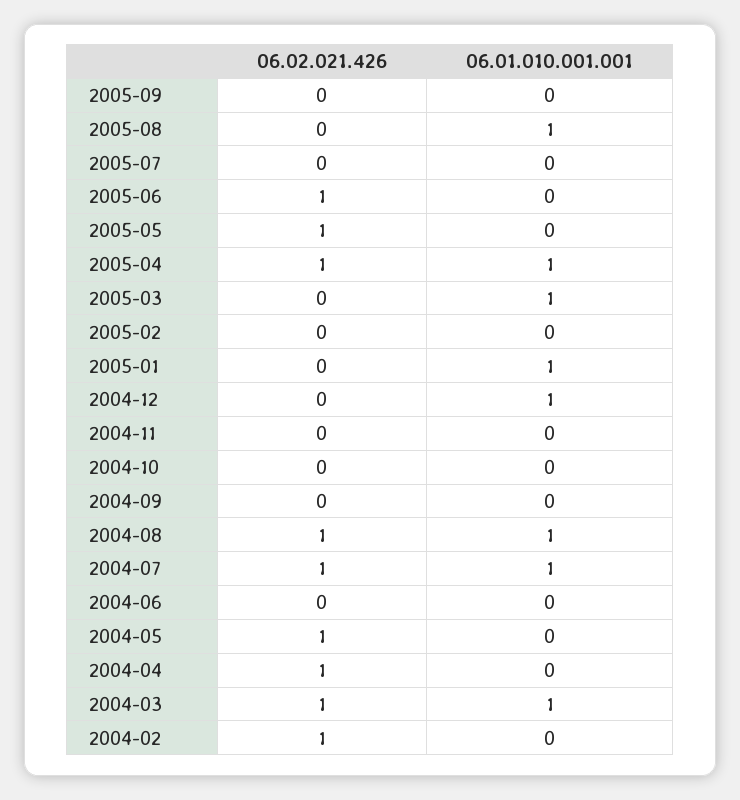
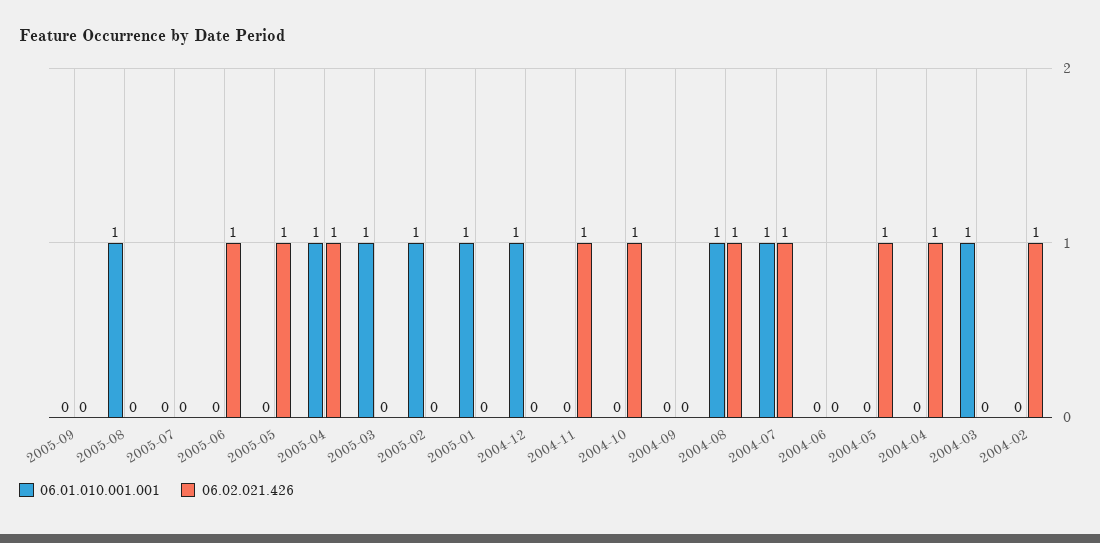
  {
    "06.02.021.426": {
      "2005-09": 0,
      "2005-08": 0,
      "2005-07": 0,
      "2005-06": 1,
      "2005-05": 1,
      "2005-04": 1,
      "2005-03": 0,
      "2005-02": 0,
      "2005-01": 0,
      "2004-12": 0,
-     "2004-11": 0,
+     "2004-11": 1,
-     "2004-10": 0,
+     "2004-10": 1,
      "2004-09": 0,
      "2004-08": 1,
      "2004-07": 1,
      "2004-06": 0,
      "2004-05": 1,
      "2004-04": 1,
-     "2004-03": 1,
+     "2004-03": 0,
      "2004-02": 1
    },
    "06.01.010.001.001": {
      "2005-09": 0,
      "2005-08": 1,
      "2005-07": 0,
      "2005-06": 0,
      "2005-05": 0,
      "2005-04": 1,
      "2005-03": 1,
-     "2005-02": 0,
+     "2005-02": 1,
      "2005-01": 1,
      "2004-12": 1,
      "2004-11": 0,
      "2004-10": 0,
      "2004-09": 0,
      "2004-08": 1,
      "2004-07": 1,
      "2004-06": 0,
      "2004-05": 0,
      "2004-04": 0,
      "2004-03": 1,
      "2004-02": 0
    }
  }

